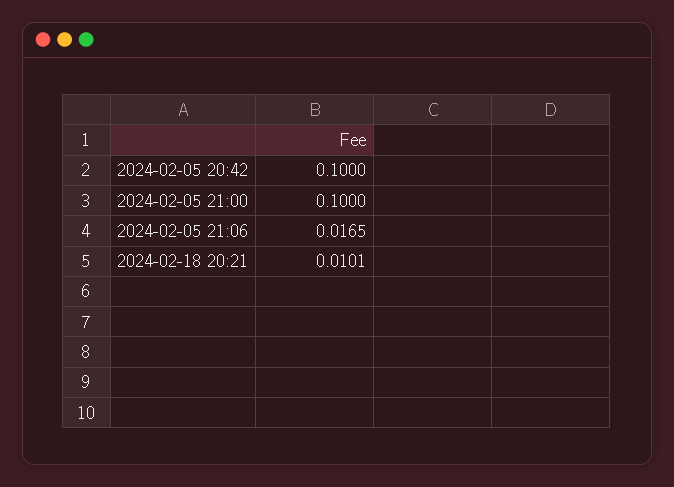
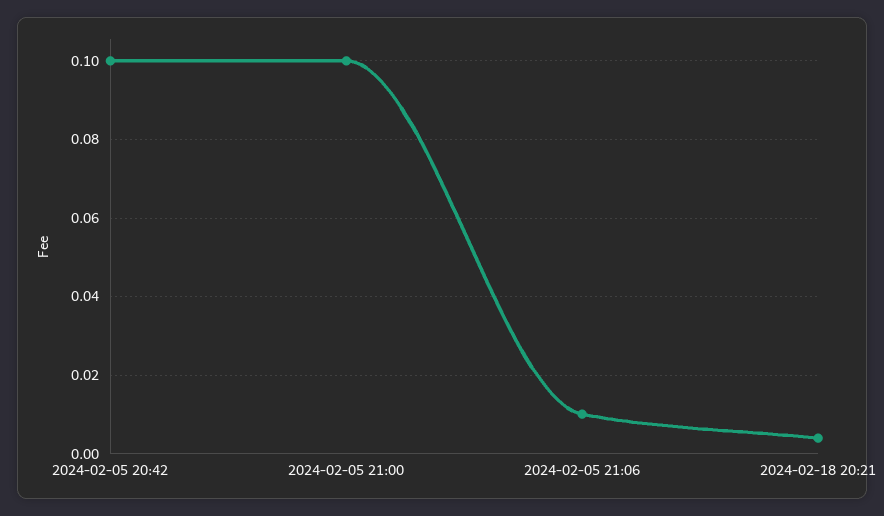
  {
    "2024-02-05 20:42": 0.1,
    "2024-02-05 21:00": 0.1,
-   "2024-02-05 21:06": 0.0165,
+   "2024-02-05 21:06": 0.01,
-   "2024-02-18 20:21": 0.0101
+   "2024-02-18 20:21": 0.004
  }

